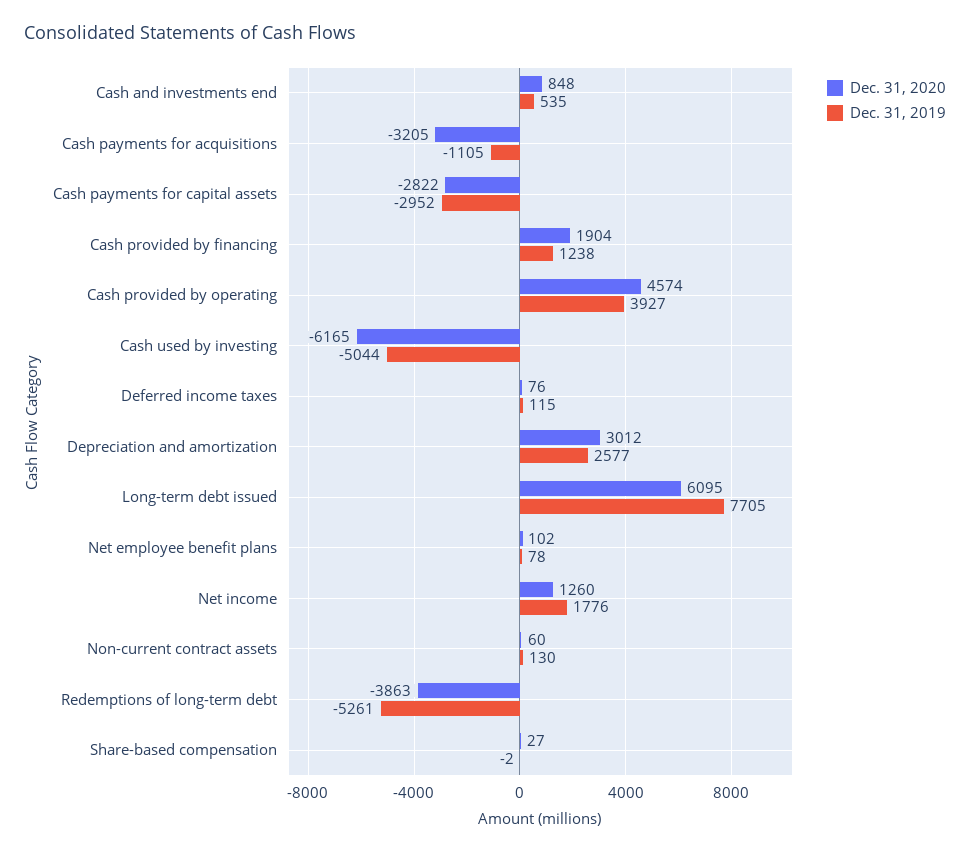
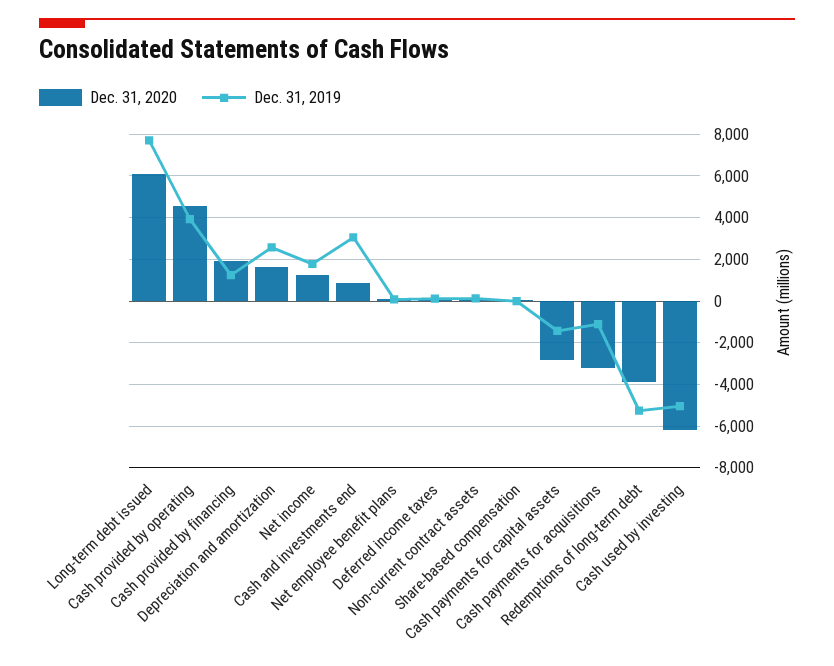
  {
    "Dec. 31, 2020": {
      "Cash and investments end": 848,
      "Cash payments for acquisitions": -3205,
      "Cash payments for capital assets": -2822,
      "Cash provided by financing": 1904,
      "Cash provided by operating": 4574,
      "Cash used by investing": -6165,
      "Deferred income taxes": 76,
-     "Depreciation and amortization": 3012,
+     "Depreciation and amortization": 1500,
      "Long-term debt issued": 6095,
      "Net employee benefit plans": 102,
      "Net income": 1260,
      "Non-current contract assets": 60,
      "Redemptions of long-term debt": -3863,
      "Share-based compensation": 27
    },
    "Dec. 31, 2019": {
-     "Cash and investments end": 535,
+     "Cash and investments end": 3000,
      "Cash payments for acquisitions": -1105,
-     "Cash payments for capital assets": -2952,
+     "Cash payments for capital assets": -1500,
      "Cash provided by financing": 1238,
      "Cash provided by operating": 3927,
      "Cash used by investing": -5044,
      "Deferred income taxes": 115,
      "Depreciation and amortization": 2577,
      "Long-term debt issued": 7705,
      "Net employee benefit plans": 78,
      "Net income": 1776,
      "Non-current contract assets": 130,
      "Redemptions of long-term debt": -5261,
      "Share-based compensation": -2
    }
  }

